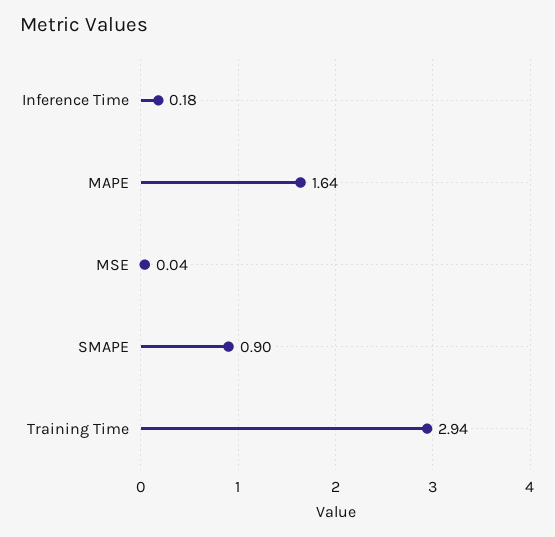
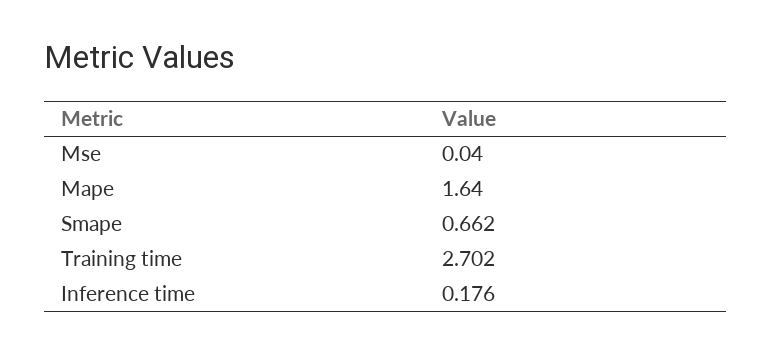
  {
    "Inference Time": 0.176,
    "MAPE": 1.64,
    "MSE": 0.04,
-   "SMAPE": 0.9,
+   "SMAPE": 0.662,
-   "Training Time": 2.94
+   "Training Time": 2.702
  }

